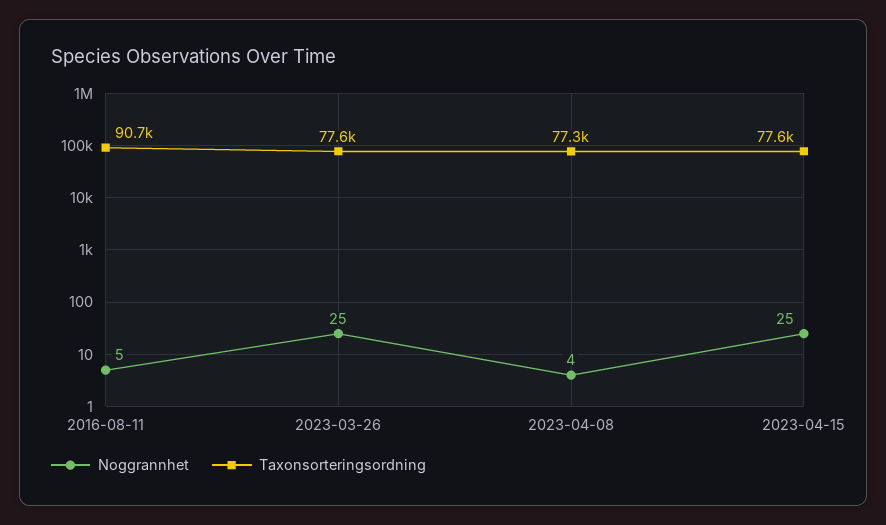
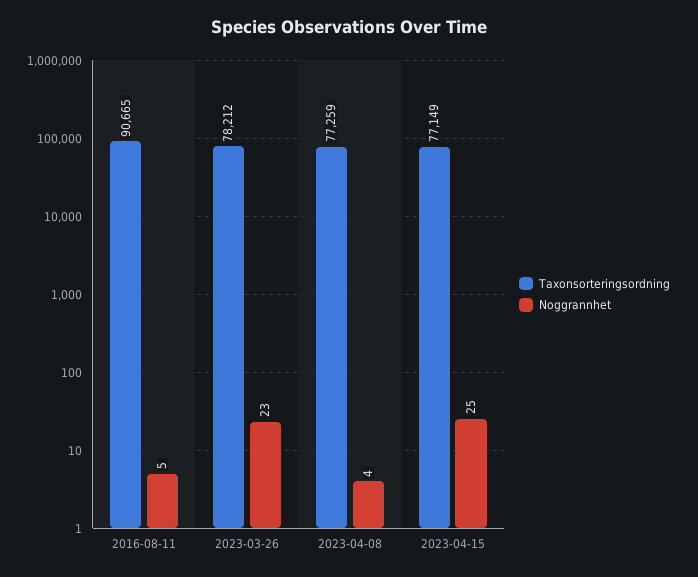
  {
    "Noggrannhet": {
      "2016-08-11": 5,
-     "2023-03-26": 25,
+     "2023-03-26": 23,
      "2023-04-08": 4,
      "2023-04-15": 25
    },
    "Taxonsorteringsordning": {
      "2016-08-11": 90665,
-     "2023-03-26": 77600,
+     "2023-03-26": 78212,
      "2023-04-08": 77259,
-     "2023-04-15": 77600
+     "2023-04-15": 77149
    }
  }

